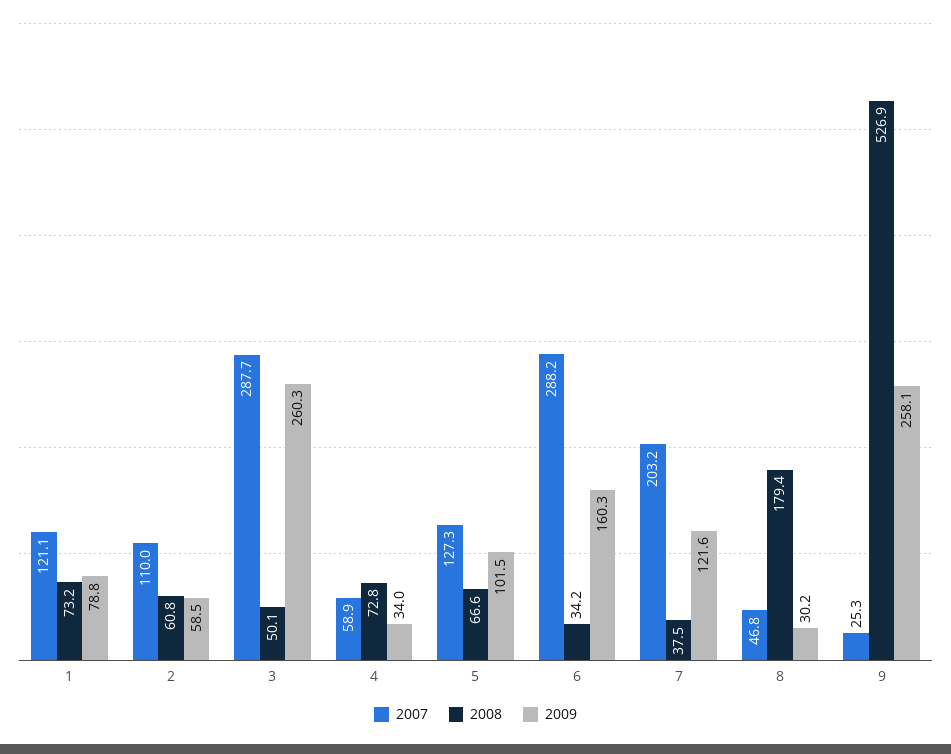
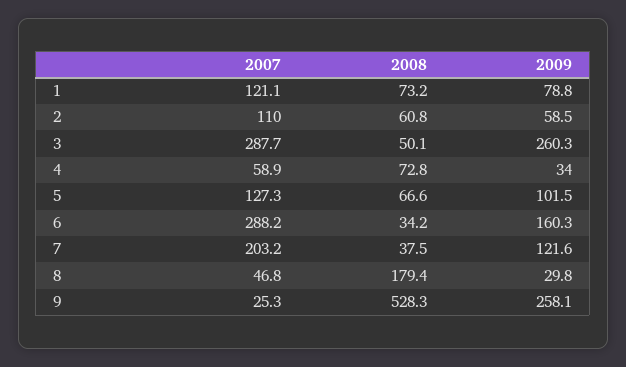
  {
    "2007": {
      "1": 121.1,
      "2": 110,
      "3": 287.7,
      "4": 58.9,
      "5": 127.3,
      "6": 288.2,
      "7": 203.2,
      "8": 46.8,
      "9": 25.3
    },
    "2008": {
      "1": 73.2,
      "2": 60.8,
      "3": 50.1,
      "4": 72.8,
      "5": 66.6,
      "6": 34.2,
      "7": 37.5,
      "8": 179.4,
-     "9": 526.9
+     "9": 528.3
    },
    "2009": {
      "1": 78.8,
      "2": 58.5,
      "3": 260.3,
      "4": 34,
      "5": 101.5,
      "6": 160.3,
      "7": 121.6,
-     "8": 30.2,
+     "8": 29.8,
      "9": 258.1
    }
  }

